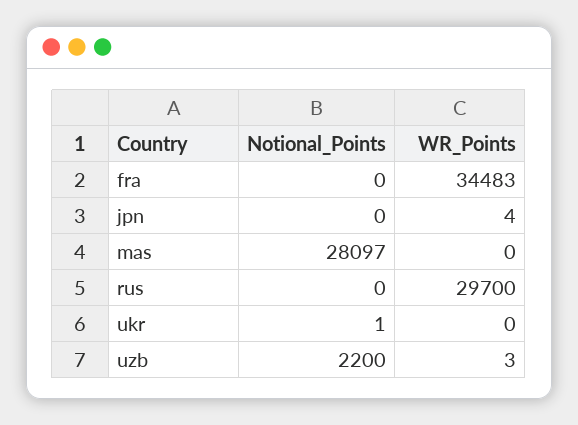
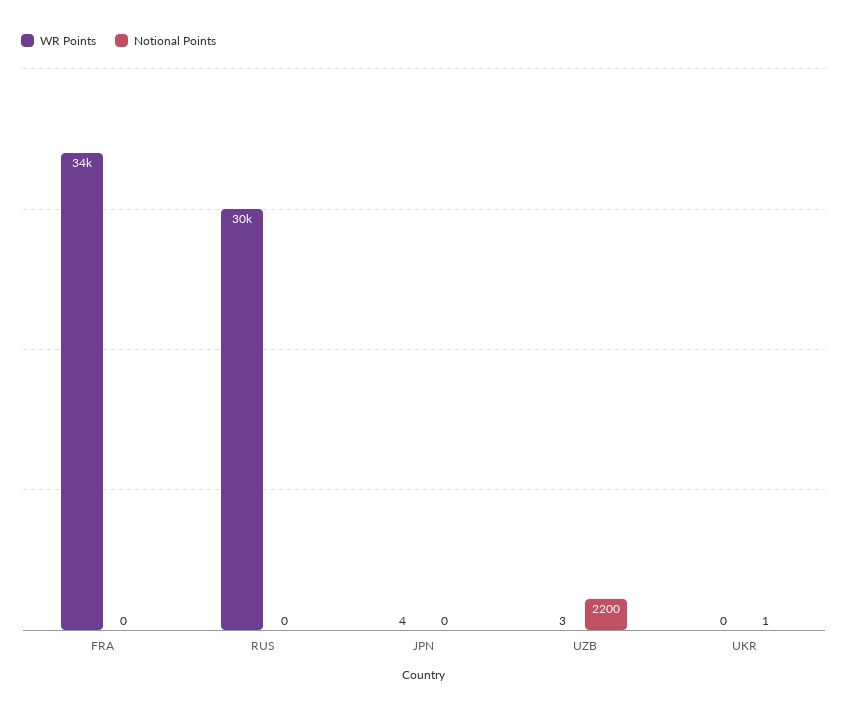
  {
    "Notional_Points": {
      "fra": 0,
      "jpn": 0,
-     "mas": 28097,
      "rus": 0,
      "ukr": 1,
      "uzb": 2200
    },
    "WR_Points": {
      "fra": 34483,
      "jpn": 4,
-     "mas": 0,
      "rus": 29700,
      "ukr": 0,
      "uzb": 3
    }
  }

